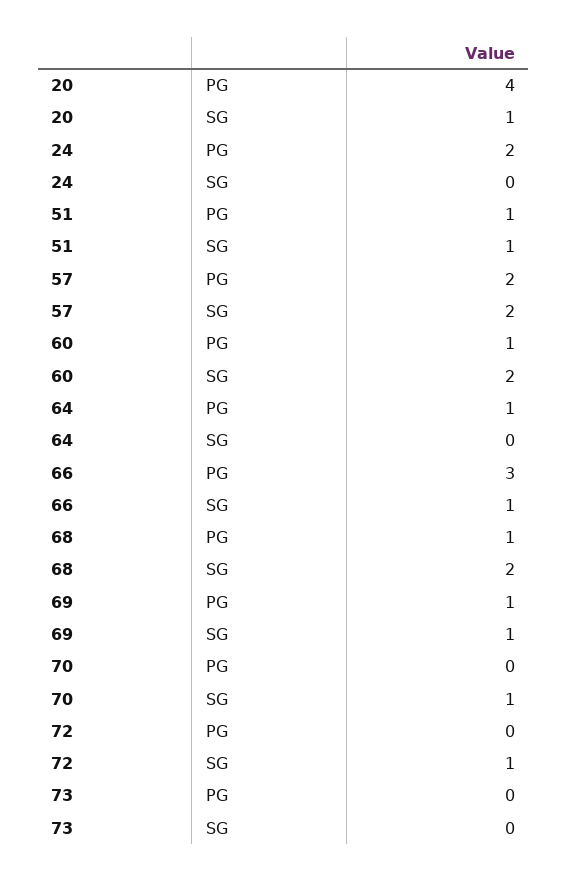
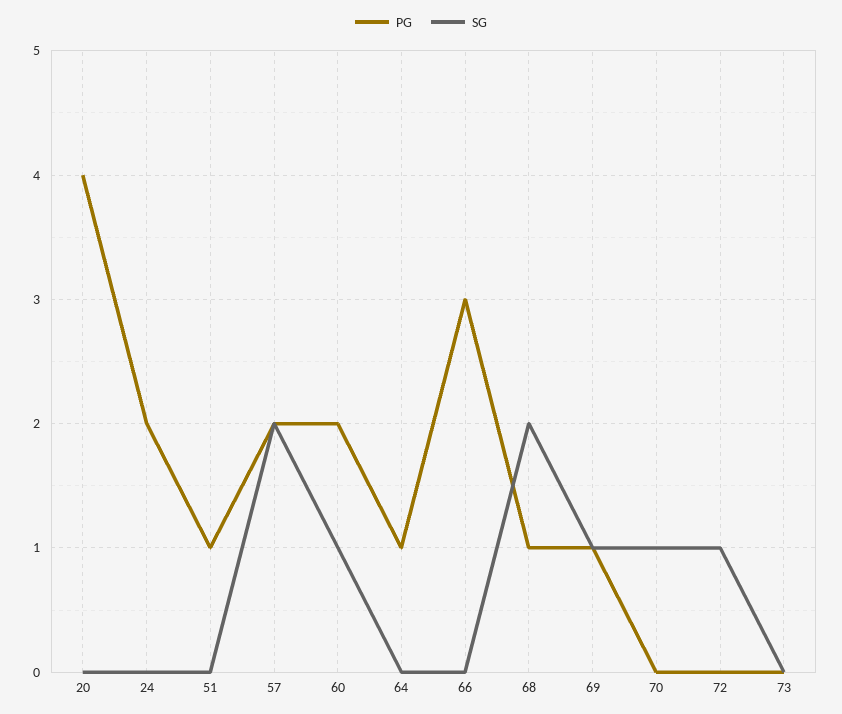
  {
    "PG": {
      "20": 4,
      "24": 2,
      "51": 1,
      "57": 2,
-     "60": 1,
+     "60": 2,
      "64": 1,
      "66": 3,
      "68": 1,
      "69": 1,
      "70": 0,
      "72": 0,
      "73": 0
    },
    "SG": {
-     "20": 1,
+     "20": 0,
      "24": 0,
-     "51": 1,
+     "51": 0,
      "57": 2,
-     "60": 2,
+     "60": 1,
      "64": 0,
-     "66": 1,
+     "66": 0,
      "68": 2,
      "69": 1,
      "70": 1,
      "72": 1,
      "73": 0
    }
  }

